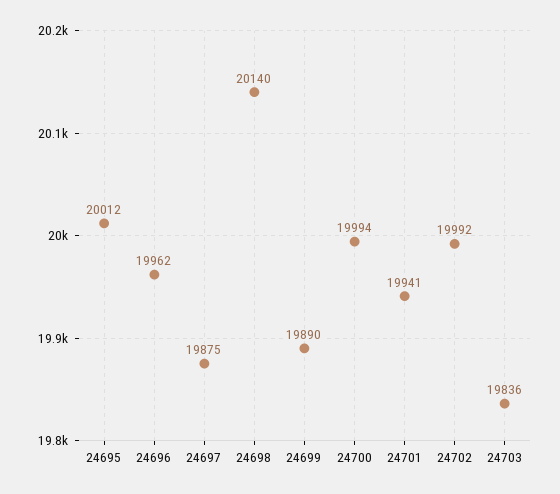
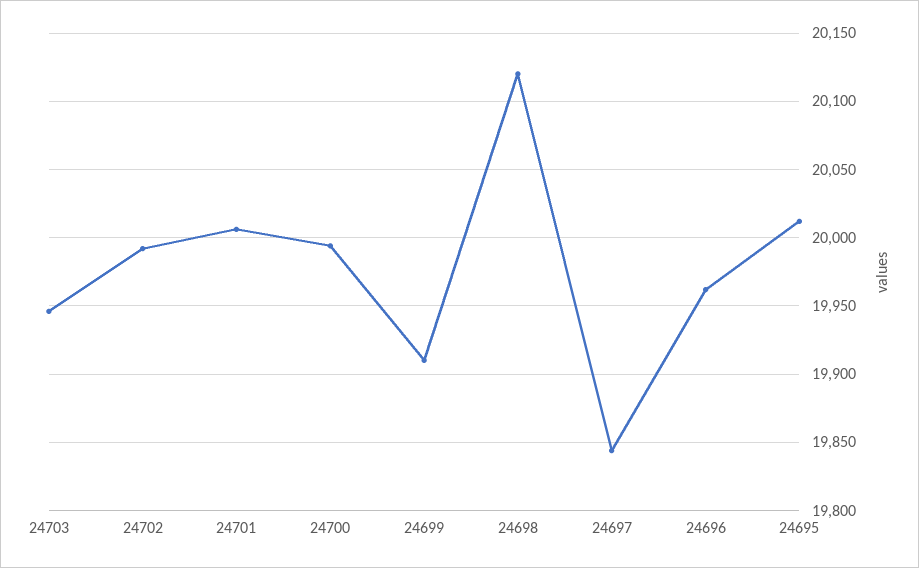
  {
    "24695": 20012,
    "24696": 19962,
-   "24697": 19875,
+   "24697": 19845,
-   "24698": 20140,
+   "24698": 20120,
-   "24699": 19890,
+   "24699": 19910,
    "24700": 19994,
-   "24701": 19941,
+   "24701": 20005,
    "24702": 19992,
-   "24703": 19836
+   "24703": 19945
  }

